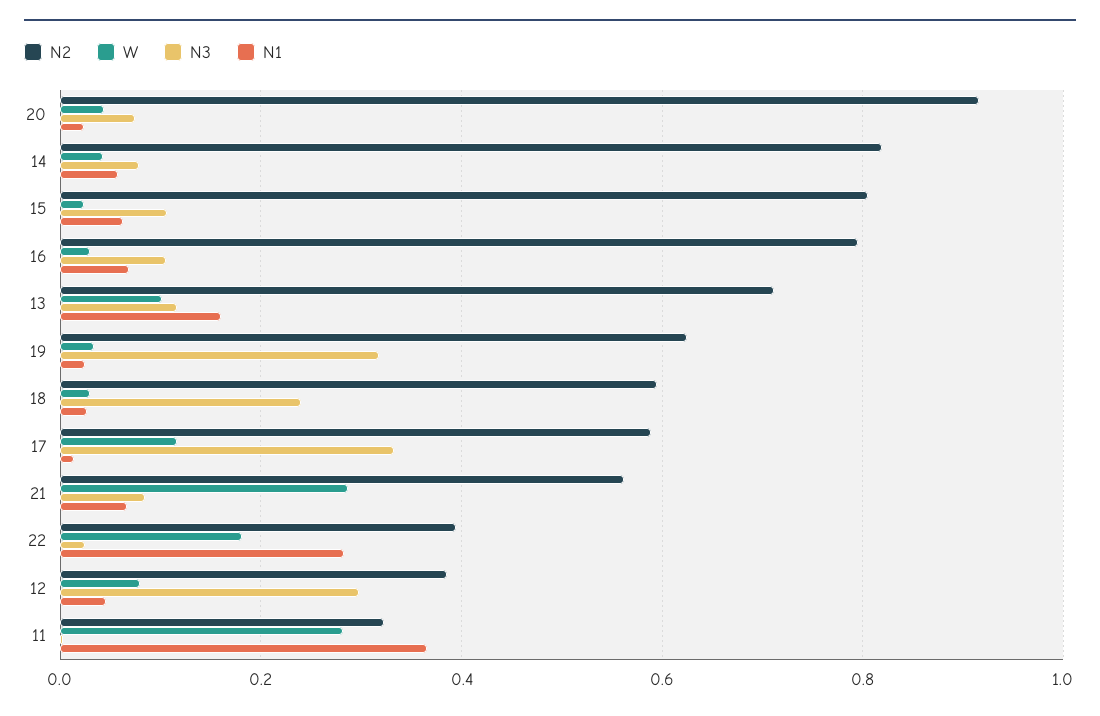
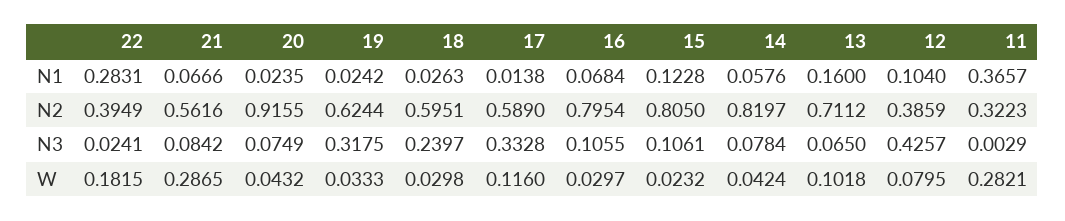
  {
    "N2": {
      "20": 0.9155,
      "14": 0.8197,
      "15": 0.805,
      "16": 0.7954,
      "13": 0.7112,
      "19": 0.6244,
      "18": 0.5951,
      "17": 0.589,
      "21": 0.5616,
      "22": 0.3949,
      "12": 0.3859,
      "11": 0.3223
    },
    "W": {
      "20": 0.0432,
      "14": 0.0424,
      "15": 0.0232,
      "16": 0.0297,
      "13": 0.1018,
      "19": 0.0333,
      "18": 0.0298,
      "17": 0.116,
      "21": 0.2865,
      "22": 0.1815,
      "12": 0.0795,
      "11": 0.2821
    },
    "N3": {
      "20": 0.0749,
      "14": 0.0784,
      "15": 0.1061,
      "16": 0.1055,
-     "13": 0.12,
+     "13": 0.065,
      "19": 0.3175,
      "18": 0.2397,
      "17": 0.3328,
      "21": 0.0842,
      "22": 0.0241,
-     "12": 0.3,
+     "12": 0.4257,
      "11": 0.0029
    },
    "N1": {
      "20": 0.0235,
      "14": 0.0576,
-     "15": 0.06,
+     "15": 0.1228,
      "16": 0.0684,
      "13": 0.16,
      "19": 0.0242,
      "18": 0.0263,
      "17": 0.0138,
      "21": 0.0666,
      "22": 0.2831,
-     "12": 0.04,
+     "12": 0.104,
      "11": 0.3657
    }
  }

